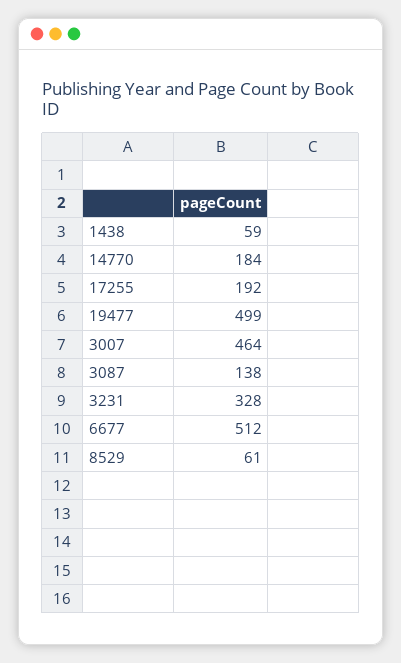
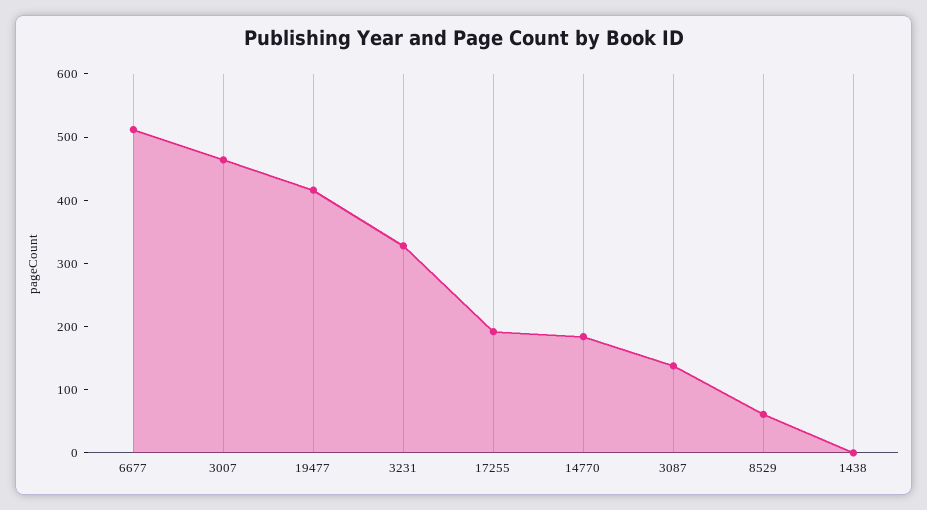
  {
-   "1438": 59,
+   "1438": 0,
    "14770": 184,
    "17255": 192,
-   "19477": 499,
+   "19477": 420,
    "3007": 464,
    "3087": 138,
    "3231": 328,
    "6677": 512,
    "8529": 61
  }

